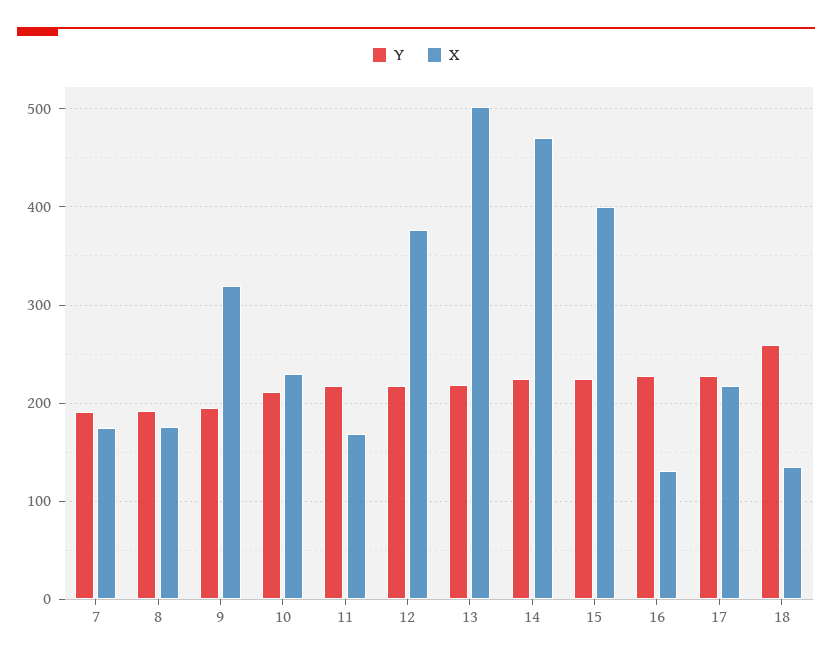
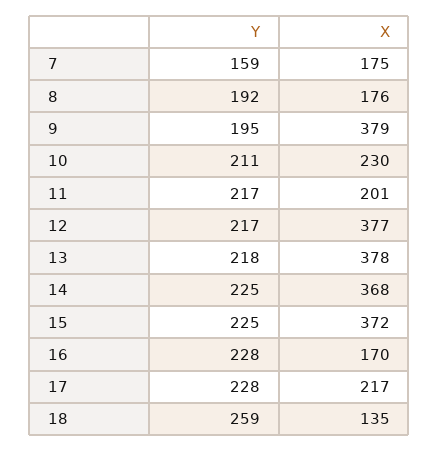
  {
    "Y": {
-     "7": 190,
+     "7": 159,
      "8": 192,
      "9": 195,
      "10": 211,
      "11": 217,
      "12": 217,
      "13": 218,
      "14": 225,
      "15": 225,
      "16": 228,
      "17": 228,
      "18": 259
    },
    "X": {
      "7": 175,
      "8": 176,
-     "9": 320,
+     "9": 379,
      "10": 230,
-     "11": 170,
+     "11": 201,
      "12": 377,
-     "13": 500,
+     "13": 378,
-     "14": 470,
+     "14": 368,
-     "15": 400,
+     "15": 372,
-     "16": 130,
+     "16": 170,
      "17": 217,
      "18": 135
    }
  }

